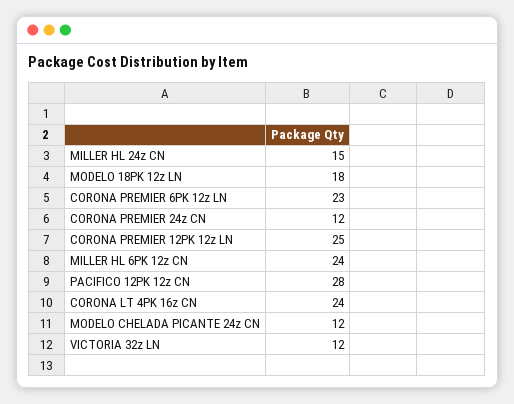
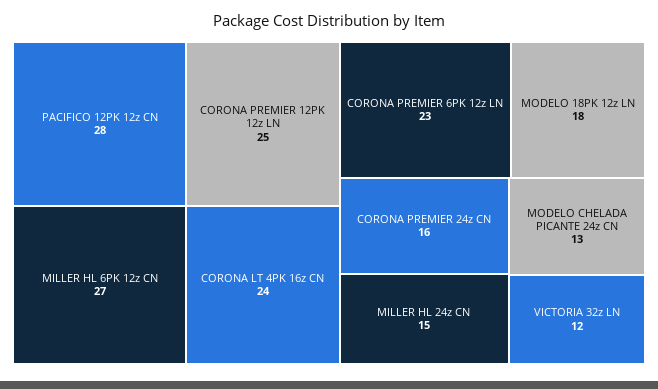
  {
    "MILLER HL 24z CN": 15,
    "MODELO 18PK 12z LN": 18,
    "CORONA PREMIER 6PK 12z LN": 23,
-   "CORONA PREMIER 24z CN": 12,
+   "CORONA PREMIER 24z CN": 16,
    "CORONA PREMIER 12PK 12z LN": 25,
-   "MILLER HL 6PK 12z CN": 24,
+   "MILLER HL 6PK 12z CN": 27,
    "PACIFICO 12PK 12z CN": 28,
    "CORONA LT 4PK 16z CN": 24,
-   "MODELO CHELADA PICANTE 24z CN": 12,
+   "MODELO CHELADA PICANTE 24z CN": 13,
    "VICTORIA 32z LN": 12
  }

